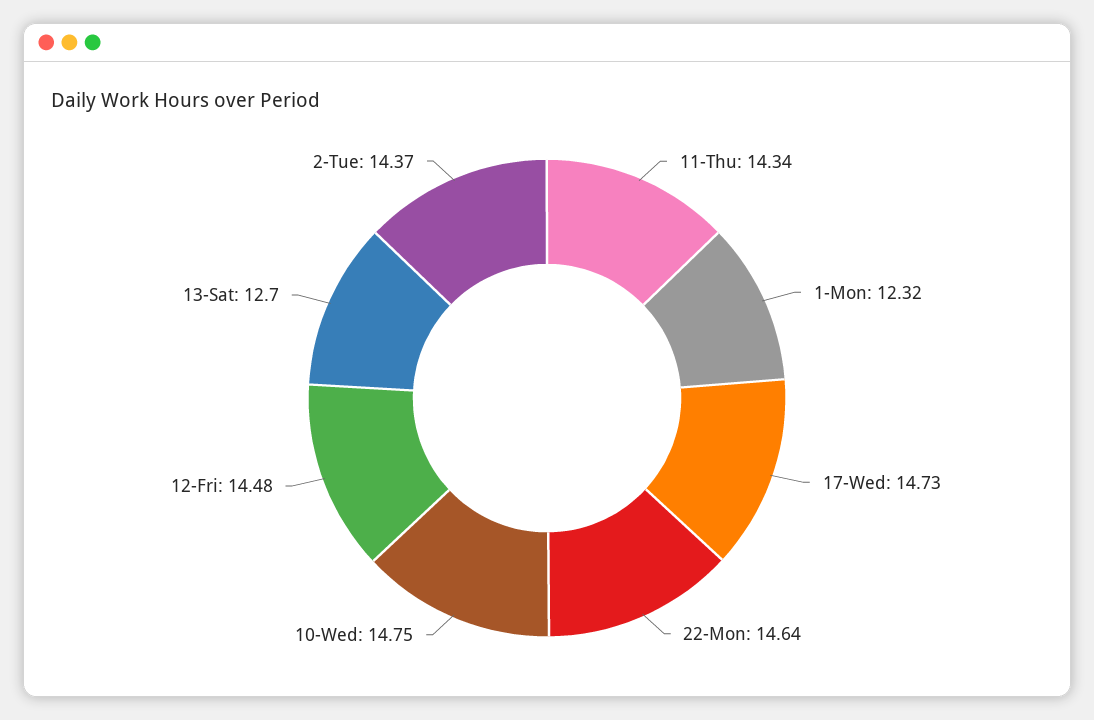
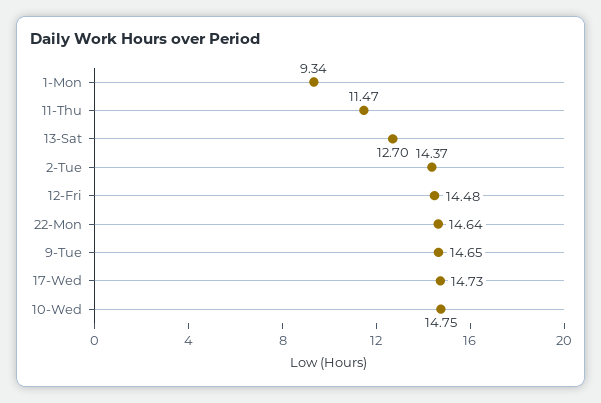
  {
-   "11-Thu": 14.34,
+   "11-Thu": 11.47,
-   "1-Mon": 12.32,
+   "1-Mon": 9.34,
    "17-Wed": 14.73,
    "22-Mon": 14.64,
    "10-Wed": 14.75,
    "12-Fri": 14.48,
    "13-Sat": 12.7,
-   "2-Tue": 14.37
+   "2-Tue": 14.37,
+   "9-Tue": 14.65
  }

